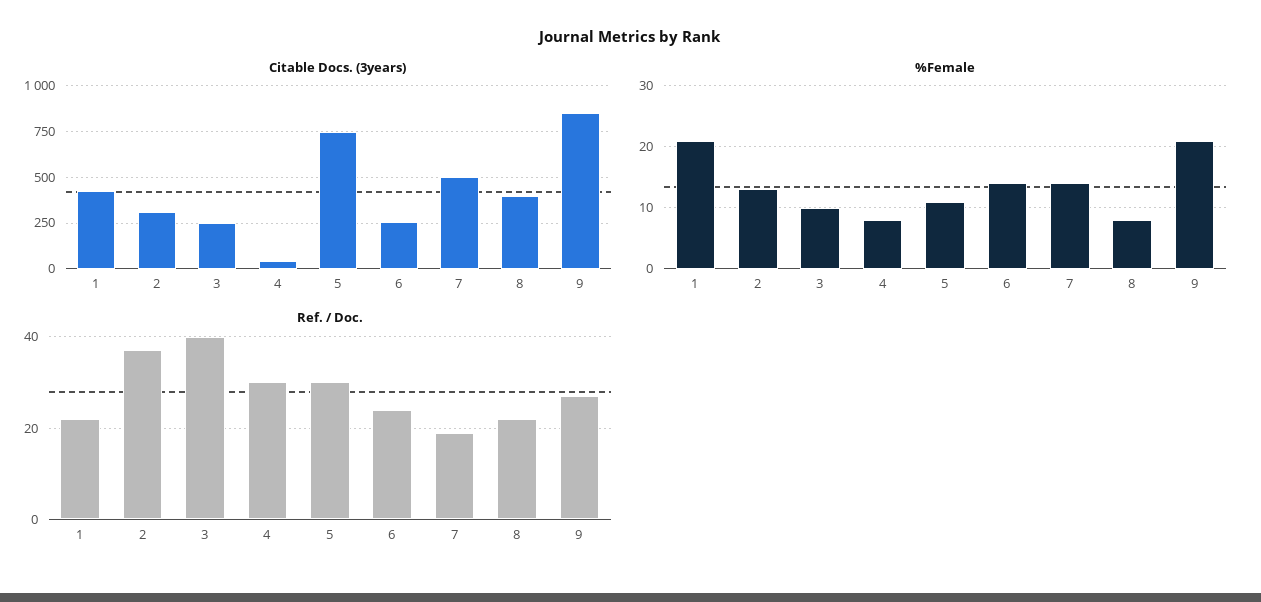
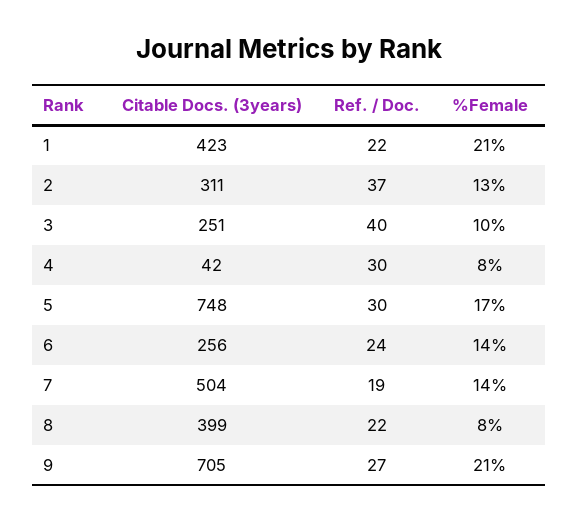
  {
    "Citable Docs. (3years)": {
      "1": 423,
      "2": 311,
      "3": 251,
      "4": 42,
      "5": 748,
      "6": 256,
      "7": 504,
      "8": 399,
-     "9": 850
+     "9": 705
    },
    "%Female": {
      "1": 21,
      "2": 13,
      "3": 10,
      "4": 8,
-     "5": 11,
+     "5": 17,
      "6": 14,
      "7": 14,
      "8": 8,
      "9": 21
    },
    "Ref. / Doc.": {
      "1": 22,
      "2": 37,
      "3": 40,
      "4": 30,
      "5": 30,
      "6": 24,
      "7": 19,
      "8": 22,
      "9": 27
    }
  }

